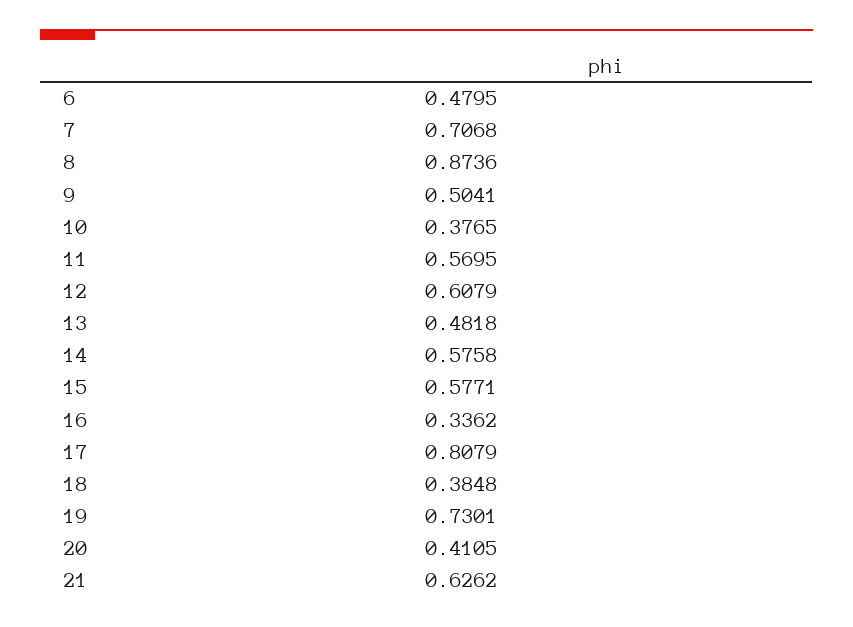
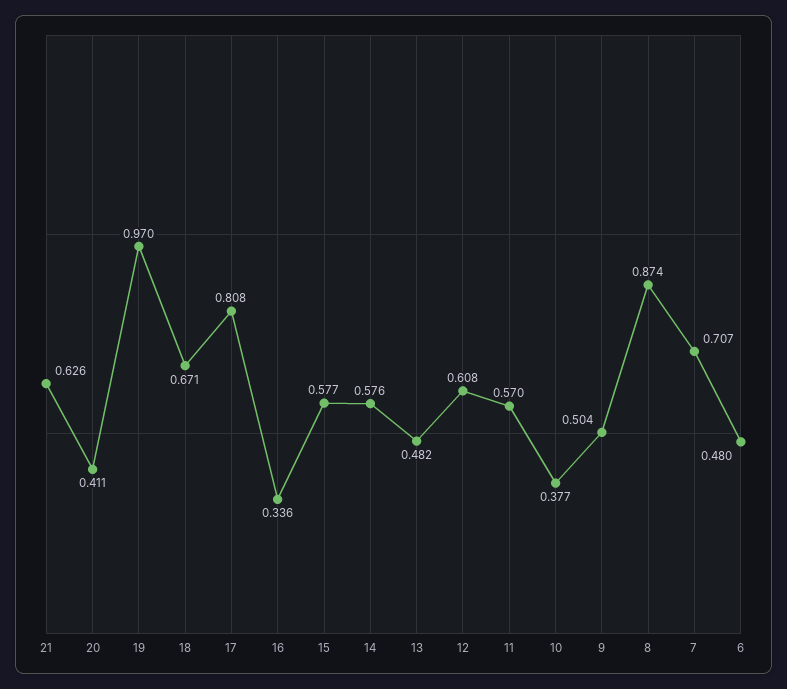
  {
    "6": 0.4795,
    "7": 0.7068,
    "8": 0.8736,
    "9": 0.5041,
    "10": 0.3765,
    "11": 0.5695,
    "12": 0.6079,
    "13": 0.4818,
    "14": 0.5758,
    "15": 0.5771,
    "16": 0.3362,
    "17": 0.8079,
-   "18": 0.3848,
+   "18": 0.671,
-   "19": 0.7301,
+   "19": 0.97,
    "20": 0.4105,
    "21": 0.6262
  }

